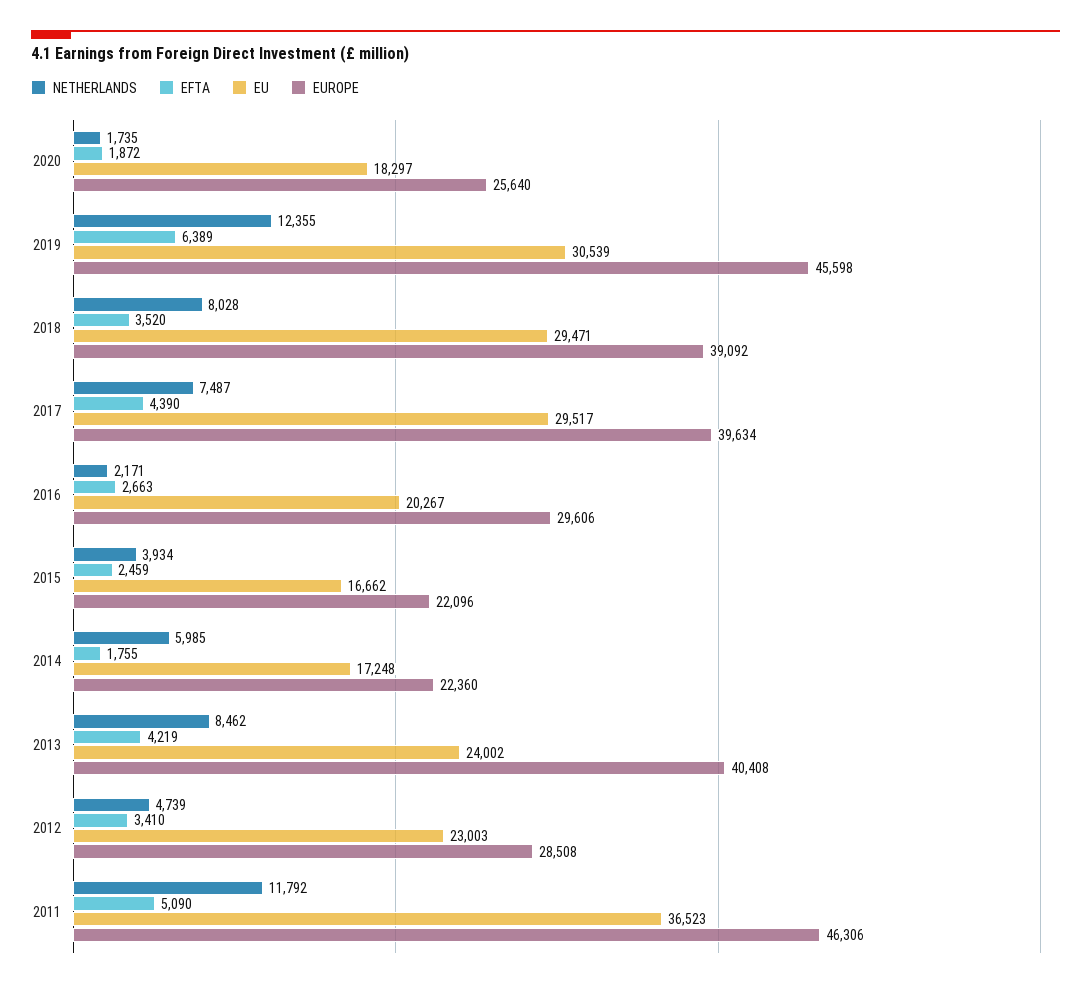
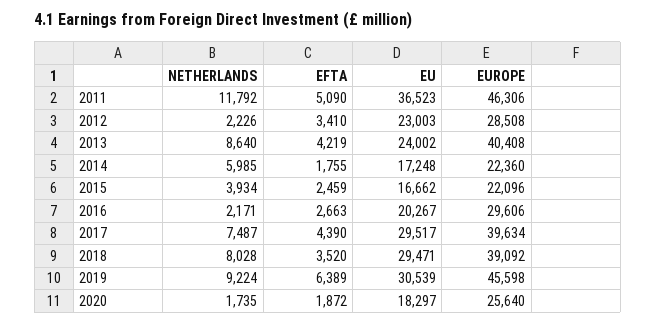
  {
    "NETHERLANDS": {
      "2020": 1735,
-     "2019": 12355,
+     "2019": 9224,
      "2018": 8028,
      "2017": 7487,
      "2016": 2171,
      "2015": 3934,
      "2014": 5985,
-     "2013": 8462,
+     "2013": 8640,
-     "2012": 4739,
+     "2012": 2226,
      "2011": 11792
    },
    "EFTA": {
      "2020": 1872,
      "2019": 6389,
      "2018": 3520,
      "2017": 4390,
      "2016": 2663,
      "2015": 2459,
      "2014": 1755,
      "2013": 4219,
      "2012": 3410,
      "2011": 5090
    },
    "EU": {
      "2020": 18297,
      "2019": 30539,
      "2018": 29471,
      "2017": 29517,
      "2016": 20267,
      "2015": 16662,
      "2014": 17248,
      "2013": 24002,
      "2012": 23003,
      "2011": 36523
    },
    "EUROPE": {
      "2020": 25640,
      "2019": 45598,
      "2018": 39092,
      "2017": 39634,
      "2016": 29606,
      "2015": 22096,
      "2014": 22360,
      "2013": 40408,
      "2012": 28508,
      "2011": 46306
    }
  }

